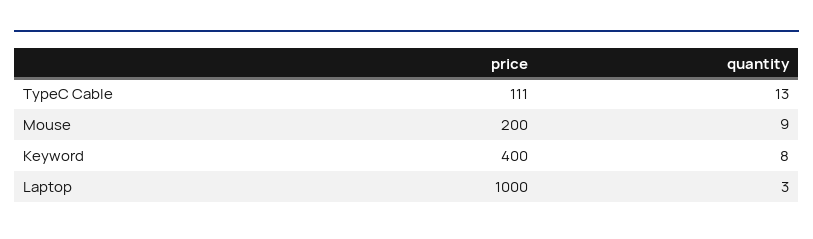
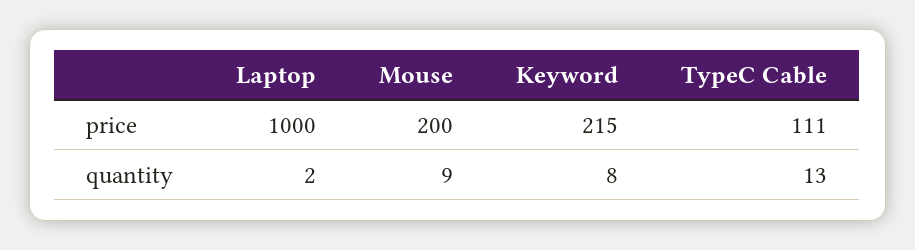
  {
    "price": {
      "TypeC Cable": 111,
      "Mouse": 200,
-     "Keyword": 400,
+     "Keyword": 215,
      "Laptop": 1000
    },
    "quantity": {
      "TypeC Cable": 13,
      "Mouse": 9,
      "Keyword": 8,
-     "Laptop": 3
+     "Laptop": 2
    }
  }

